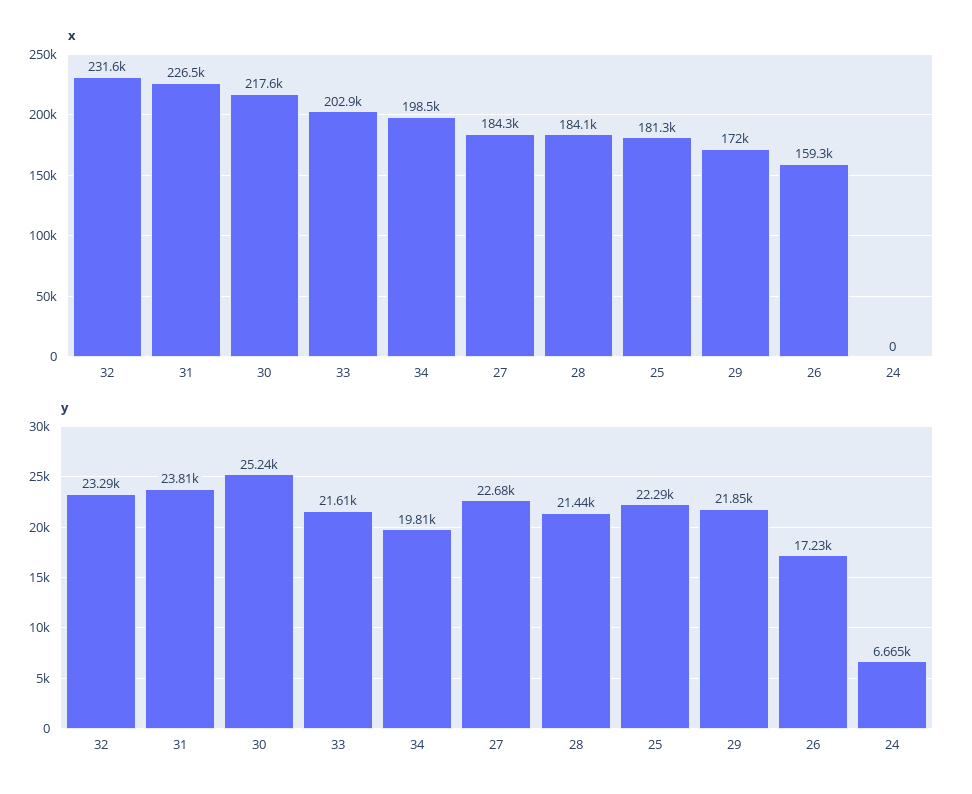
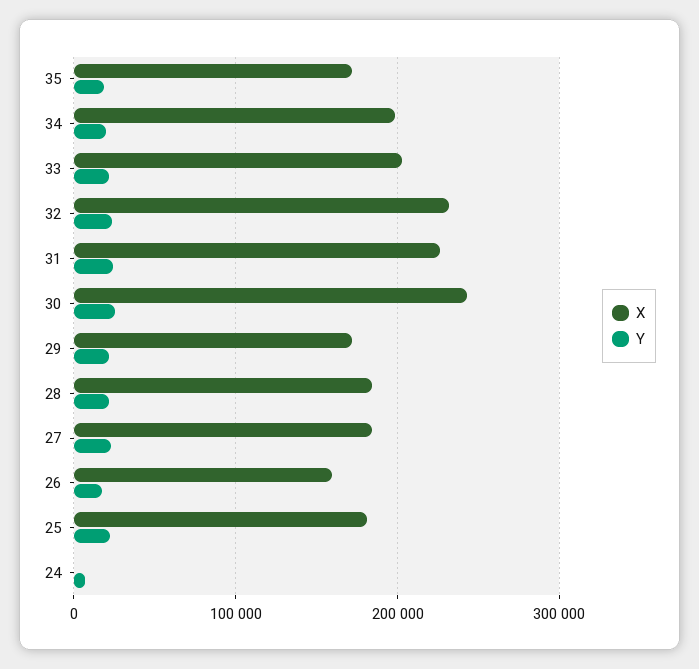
  {
    "x": {
      "32": 231600,
      "31": 226500,
-     "30": 217600,
+     "30": 240000,
      "33": 202900,
      "34": 198500,
      "27": 184300,
      "28": 184100,
      "25": 181300,
      "29": 172000,
      "26": 159300,
-     "24": 0
+     "24": 0,
+     "35": 170000
    },
    "y": {
      "32": 23290,
      "31": 23810,
      "30": 25240,
      "33": 21610,
      "34": 19810,
      "27": 22680,
      "28": 21440,
      "25": 22290,
      "29": 21850,
      "26": 17230,
-     "24": 6665
+     "24": 6665,
+     "35": 20000
    }
  }

